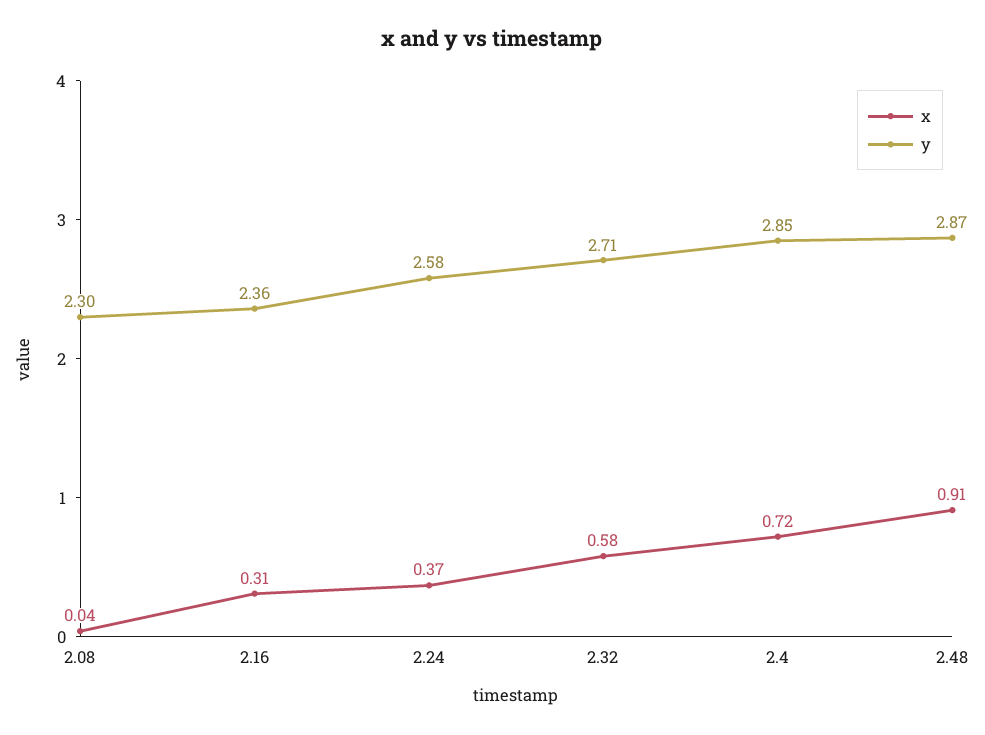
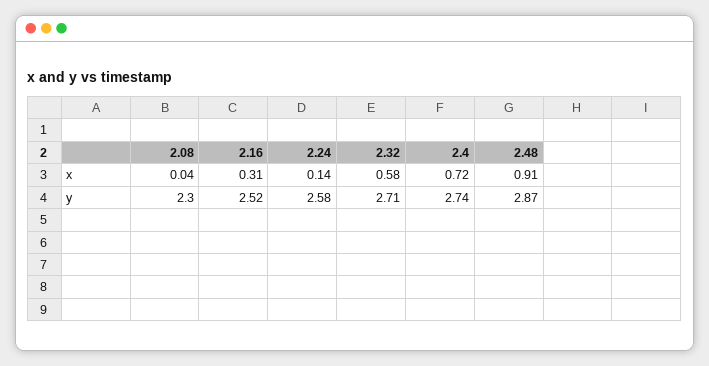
  {
    "x": {
      "2.08": 0.04,
      "2.16": 0.31,
-     "2.24": 0.37,
+     "2.24": 0.14,
      "2.32": 0.58,
      "2.4": 0.72,
      "2.48": 0.91
    },
    "y": {
      "2.08": 2.3,
-     "2.16": 2.36,
+     "2.16": 2.52,
      "2.24": 2.58,
      "2.32": 2.71,
-     "2.4": 2.85,
+     "2.4": 2.74,
      "2.48": 2.87
    }
  }

